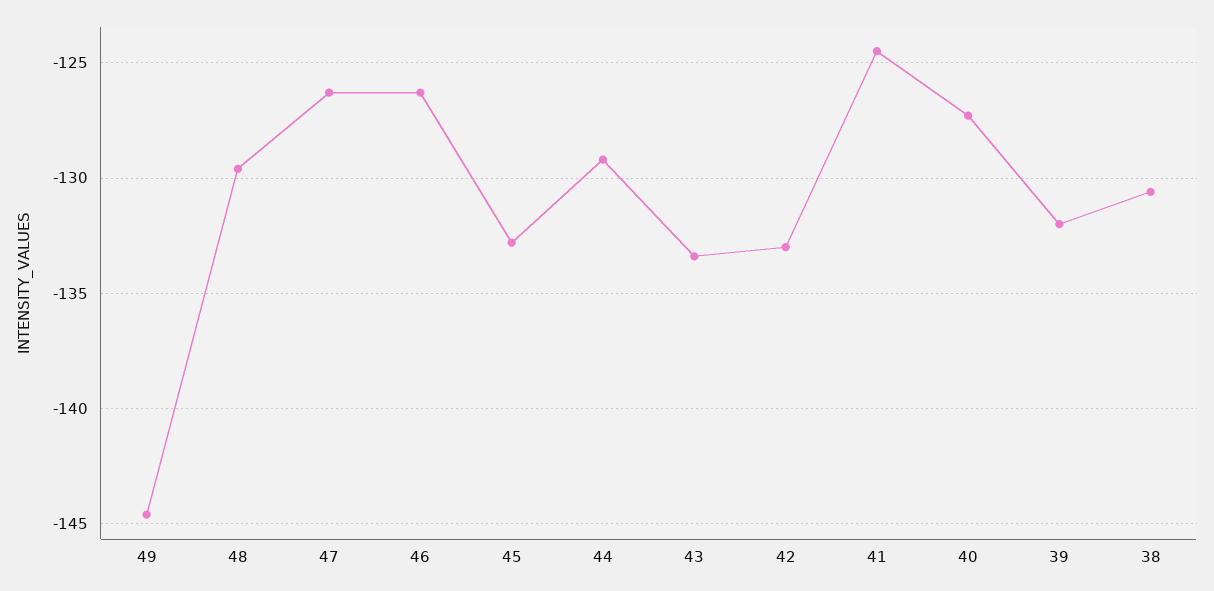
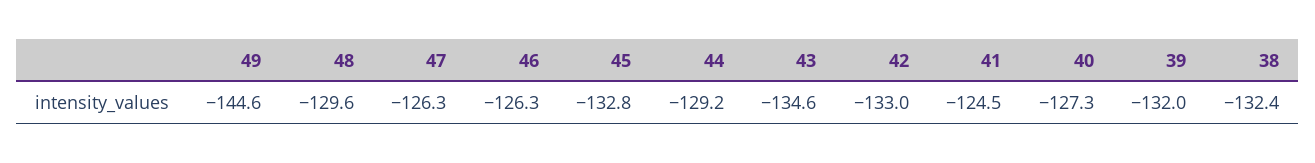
  {
    "49": -144.6,
    "48": -129.6,
    "47": -126.3,
    "46": -126.3,
    "45": -132.8,
    "44": -129.2,
-   "43": -133.5,
+   "43": -134.6,
    "42": -133,
    "41": -124.5,
    "40": -127.3,
    "39": -132,
-   "38": -130.5
+   "38": -132.4
  }

